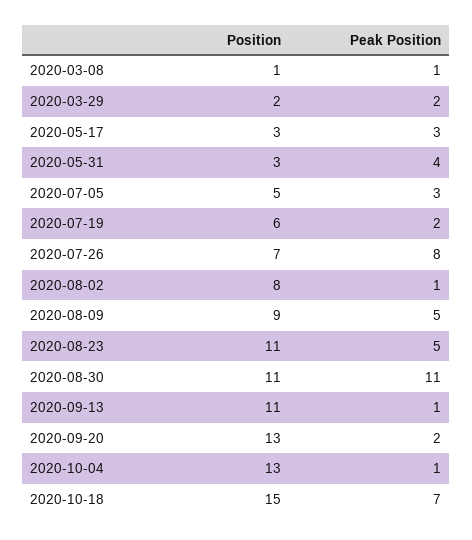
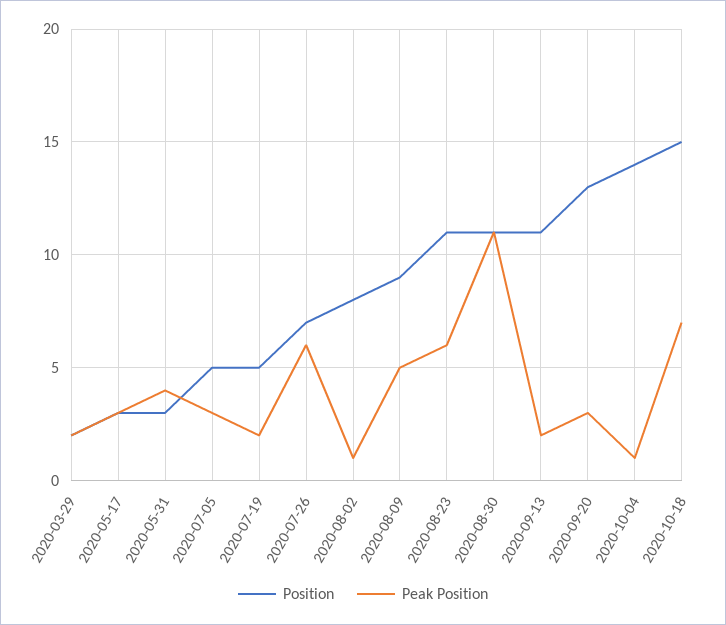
  {
    "Position": {
-     "2020-03-08": 1,
      "2020-03-29": 2,
      "2020-05-17": 3,
      "2020-05-31": 3,
      "2020-07-05": 5,
-     "2020-07-19": 6,
+     "2020-07-19": 5,
      "2020-07-26": 7,
      "2020-08-02": 8,
      "2020-08-09": 9,
      "2020-08-23": 11,
      "2020-08-30": 11,
      "2020-09-13": 11,
      "2020-09-20": 13,
-     "2020-10-04": 13,
+     "2020-10-04": 14,
      "2020-10-18": 15
    },
    "Peak Position": {
-     "2020-03-08": 1,
      "2020-03-29": 2,
      "2020-05-17": 3,
      "2020-05-31": 4,
      "2020-07-05": 3,
      "2020-07-19": 2,
-     "2020-07-26": 8,
+     "2020-07-26": 6,
      "2020-08-02": 1,
      "2020-08-09": 5,
-     "2020-08-23": 5,
+     "2020-08-23": 6,
      "2020-08-30": 11,
-     "2020-09-13": 1,
+     "2020-09-13": 2,
-     "2020-09-20": 2,
+     "2020-09-20": 3,
      "2020-10-04": 1,
      "2020-10-18": 7
    }
  }

